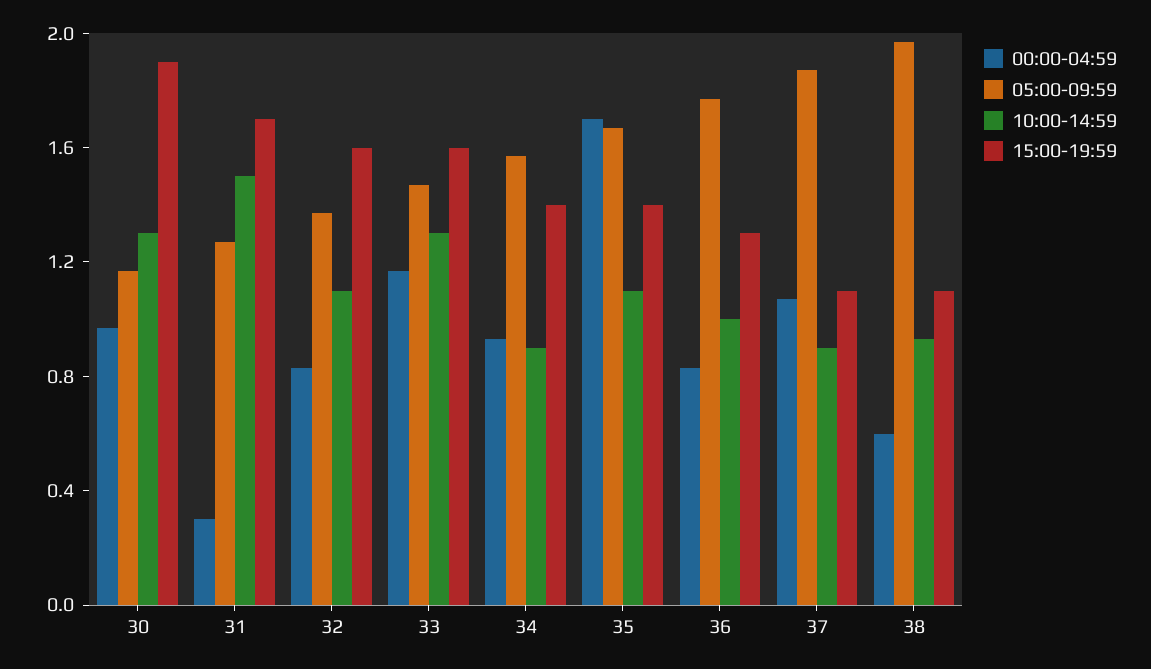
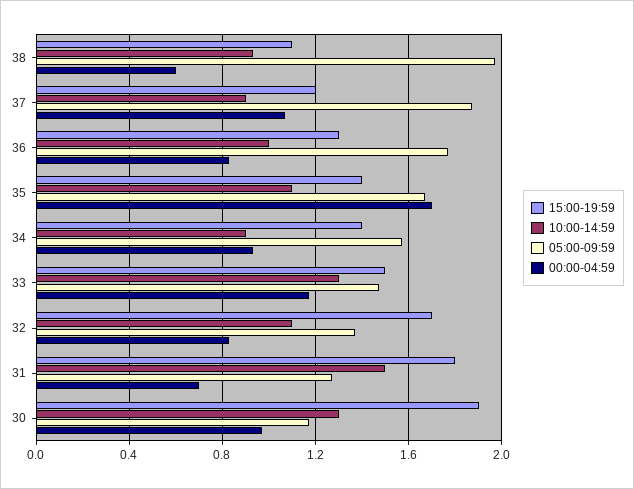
  {
    "00:00-04:59": {
      "30": 0.95,
-     "31": 0.3,
+     "31": 0.7,
      "32": 0.85,
      "33": 1.15,
      "34": 0.95,
      "35": 1.7,
      "36": 0.85,
      "37": 1.05,
      "38": 0.6
    },
    "05:00-09:59": {
      "30": 1.15,
      "31": 1.25,
      "32": 1.35,
      "33": 1.45,
      "34": 1.55,
      "35": 1.65,
      "36": 1.75,
      "37": 1.85,
      "38": 1.95
    },
    "10:00-14:59": {
      "30": 1.3,
      "31": 1.5,
      "32": 1.1,
      "33": 1.3,
      "34": 0.9,
      "35": 1.1,
      "36": 1,
      "37": 0.9,
      "38": 0.95
    },
    "15:00-19:59": {
      "30": 1.9,
-     "31": 1.7,
+     "31": 1.8,
-     "32": 1.6,
+     "32": 1.7,
-     "33": 1.6,
+     "33": 1.5,
      "34": 1.4,
      "35": 1.4,
      "36": 1.3,
-     "37": 1.1,
+     "37": 1.2,
      "38": 1.1
    }
  }

